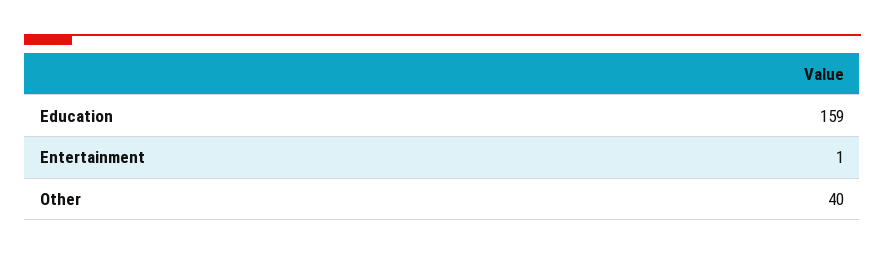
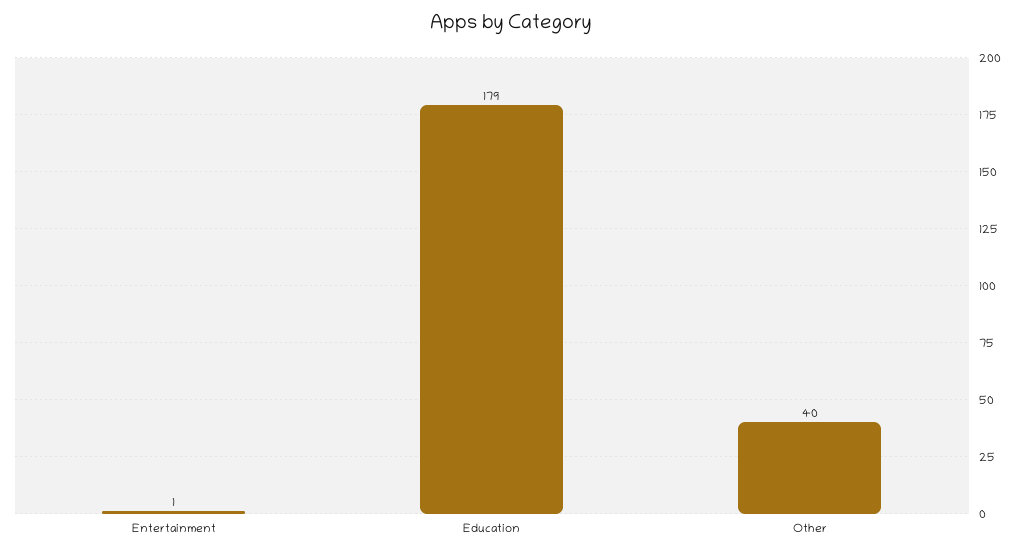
  {
-   "Education": 159,
+   "Education": 179,
    "Entertainment": 1,
    "Other": 40
  }

